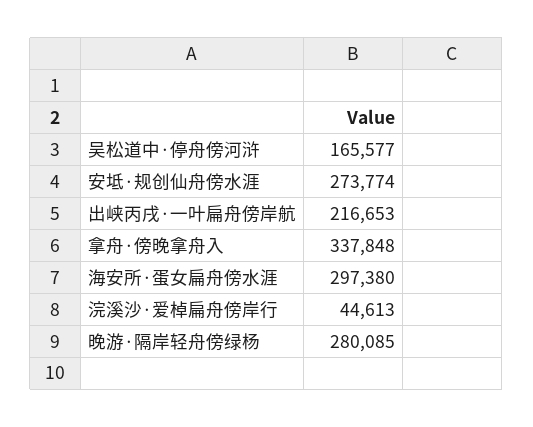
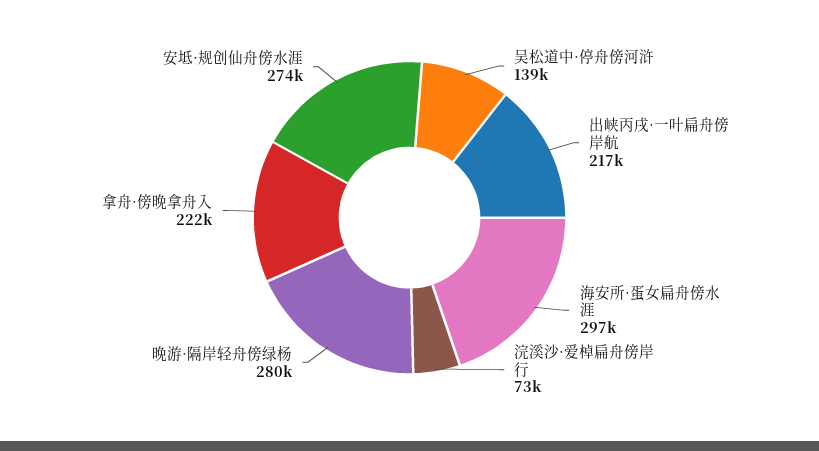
  {
-   "吴松道中·停舟傍河浒": 165577,
+   "吴松道中·停舟傍河浒": 139000,
    "安坻·规创仙舟傍水涯": 273774,
    "出峡丙戌·一叶扁舟傍岸航": 216653,
-   "拿舟·傍晚拿舟入": 337848,
+   "拿舟·傍晚拿舟入": 222000,
    "海安所·蛋女扁舟傍水涯": 297380,
-   "浣溪沙·爱棹扁舟傍岸行": 44613,
+   "浣溪沙·爱棹扁舟傍岸行": 73000,
    "晚游·隔岸轻舟傍绿杨": 280085
  }

